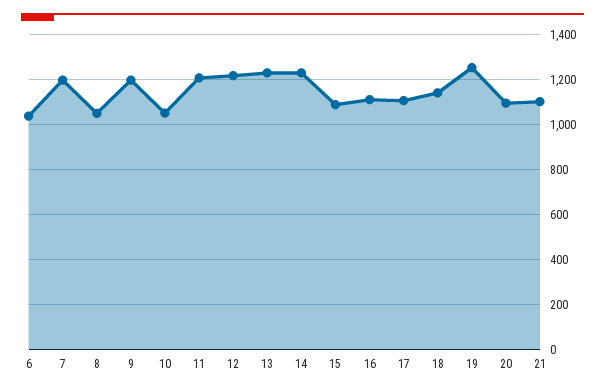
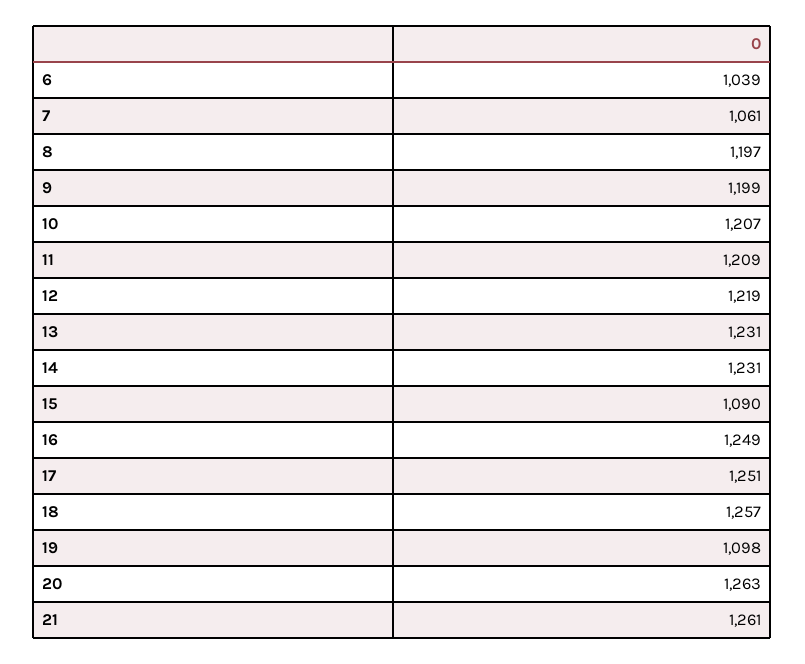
  {
    "6": 1039,
-   "7": 1200,
+   "7": 1061,
-   "8": 1050,
+   "8": 1197,
    "9": 1199,
-   "10": 1050,
+   "10": 1207,
    "11": 1209,
    "12": 1219,
    "13": 1231,
    "14": 1231,
    "15": 1090,
-   "16": 1100,
+   "16": 1249,
-   "17": 1100,
+   "17": 1251,
-   "18": 1150,
+   "18": 1257,
-   "19": 1250,
+   "19": 1098,
-   "20": 1100,
+   "20": 1263,
-   "21": 1100
+   "21": 1261
  }

